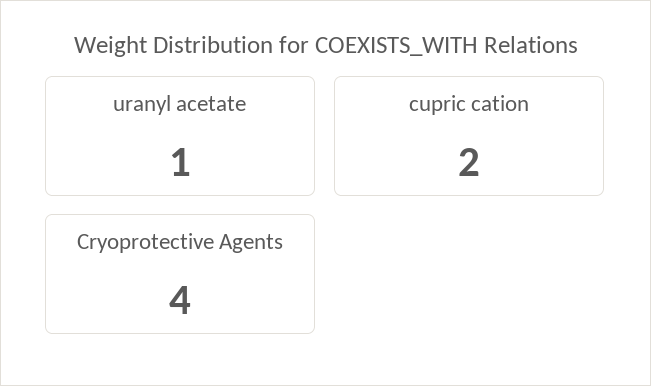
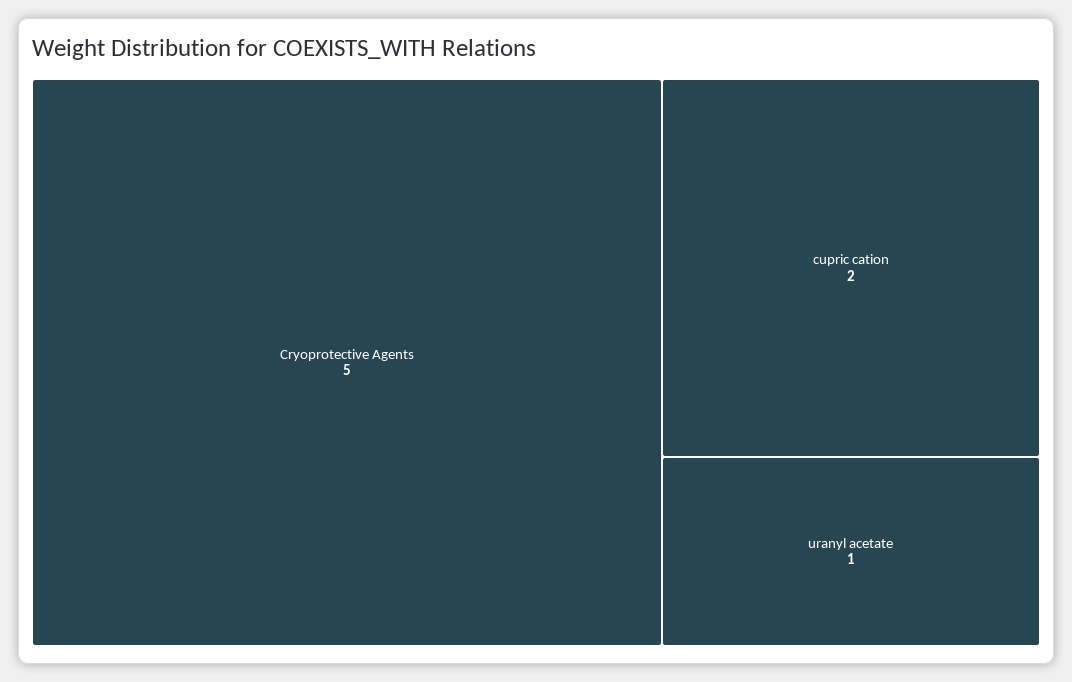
  {
    "uranyl acetate": 1,
    "cupric cation": 2,
-   "Cryoprotective Agents": 4
+   "Cryoprotective Agents": 5
  }

